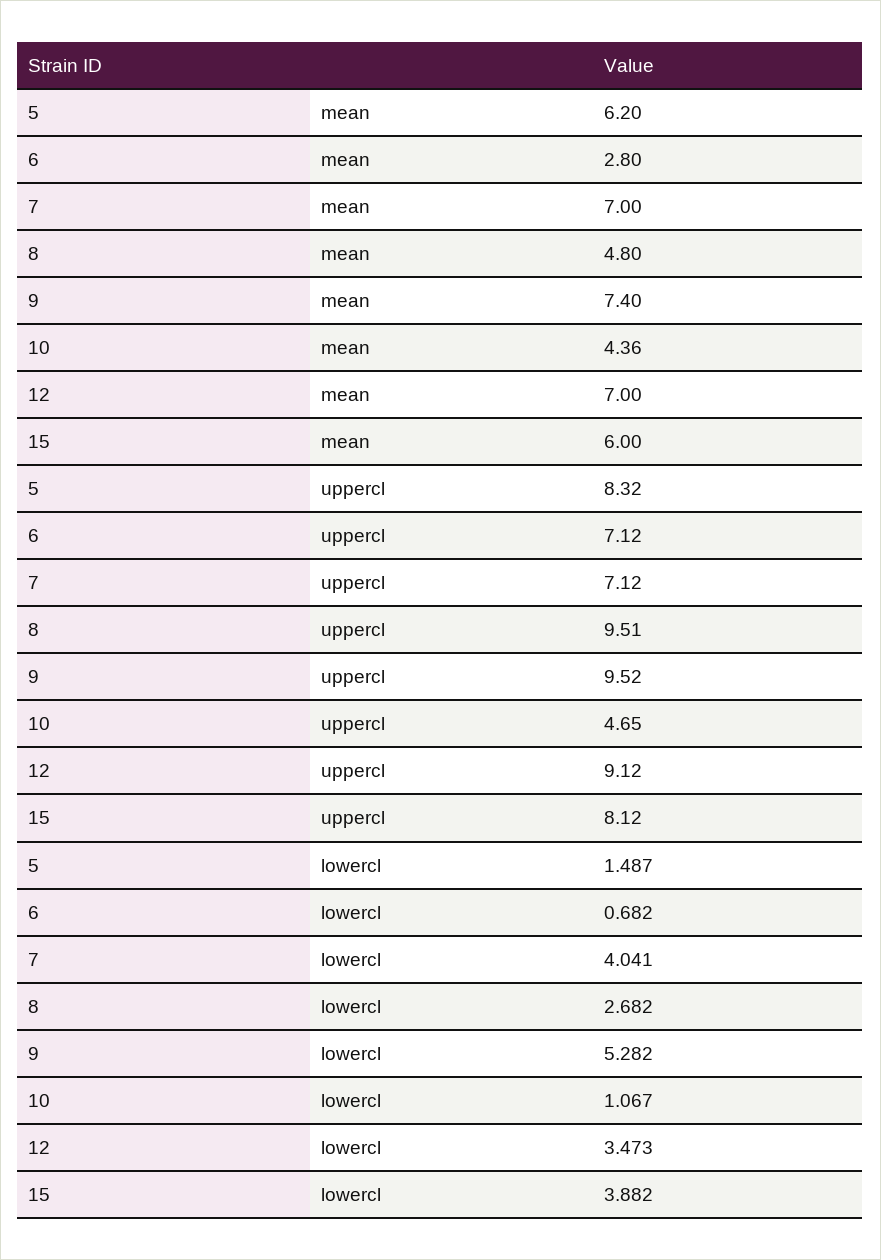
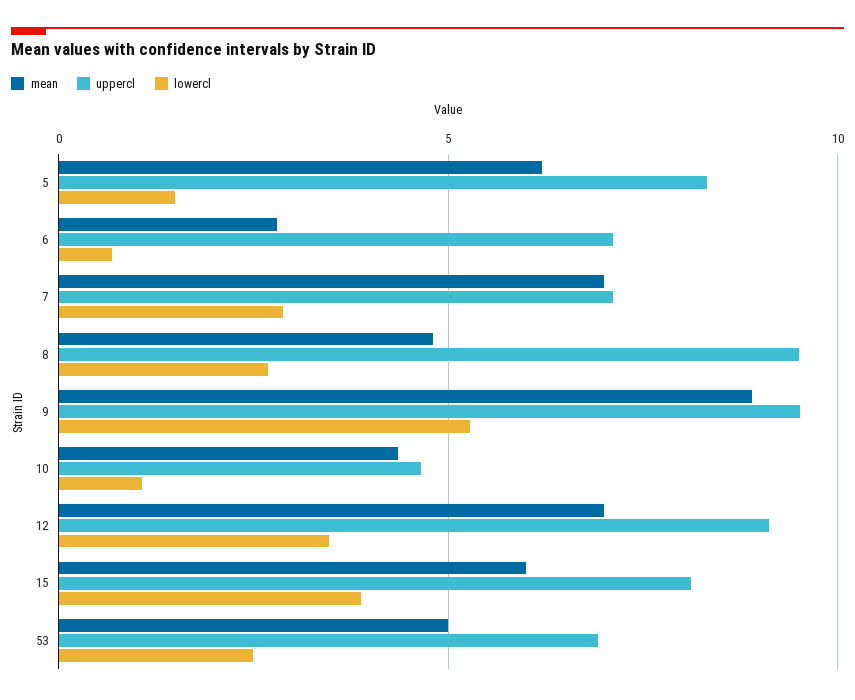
  {
    "mean": {
      "5": 6.2,
      "6": 2.8,
      "7": 7,
      "8": 4.8,
-     "9": 7.4,
+     "9": 9,
      "10": 4.36,
      "12": 7,
-     "15": 6
+     "15": 6,
+     "53": 5
    },
    "uppercl": {
      "5": 8.32,
      "6": 7.12,
      "7": 7.12,
      "8": 9.51,
      "9": 9.52,
      "10": 4.65,
      "12": 9.12,
-     "15": 8.12
+     "15": 8.12,
+     "53": 7
    },
    "lowercl": {
      "5": 1.487,
      "6": 0.682,
-     "7": 4.041,
+     "7": 3,
      "8": 2.682,
      "9": 5.282,
      "10": 1.067,
      "12": 3.473,
-     "15": 3.882
+     "15": 3.882,
+     "53": 2.5
    }
  }

